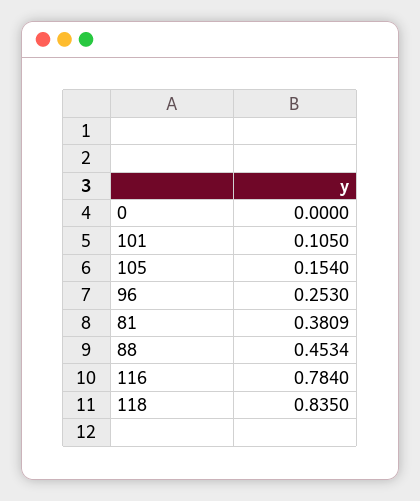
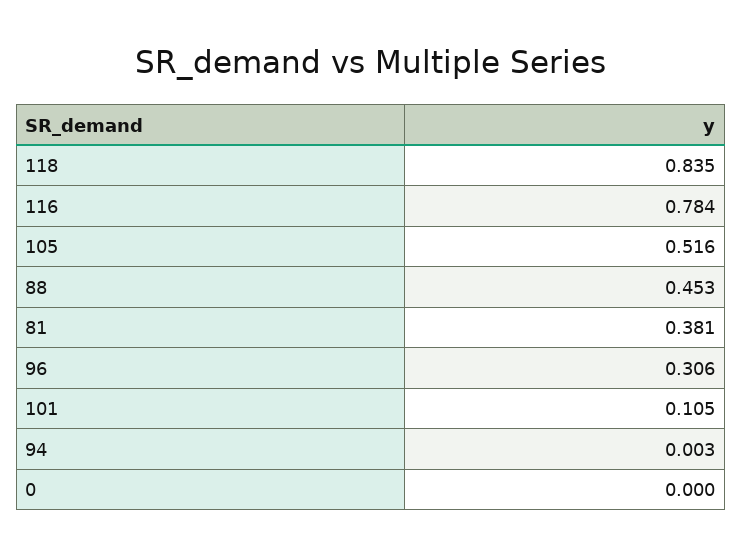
  {
    "0": 0,
    "101": 0.105,
-   "105": 0.154,
+   "105": 0.516,
-   "96": 0.253,
+   "96": 0.306,
    "81": 0.3809,
    "88": 0.4534,
    "116": 0.784,
-   "118": 0.835
+   "118": 0.835,
+   "94": 0.003
  }

